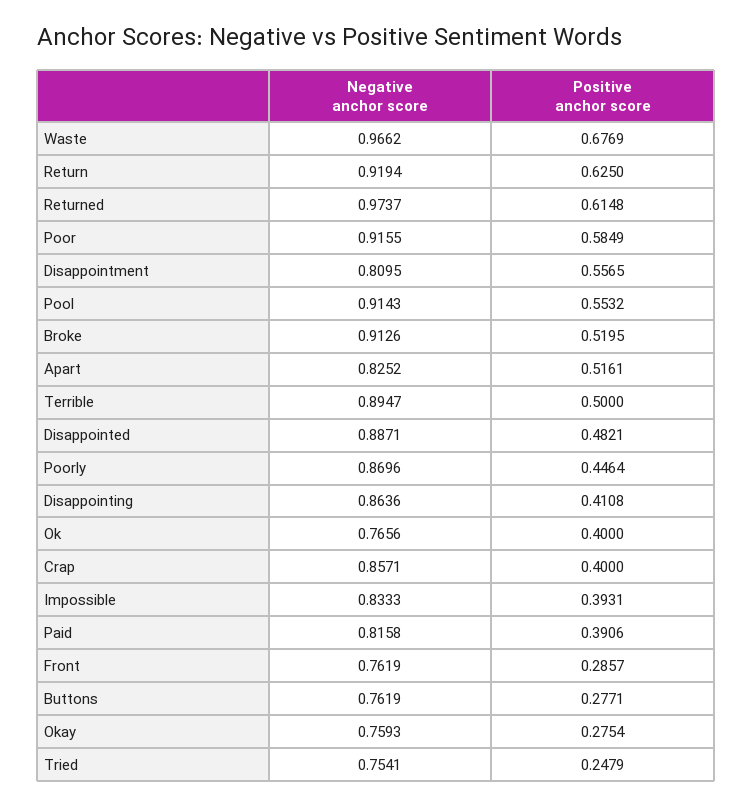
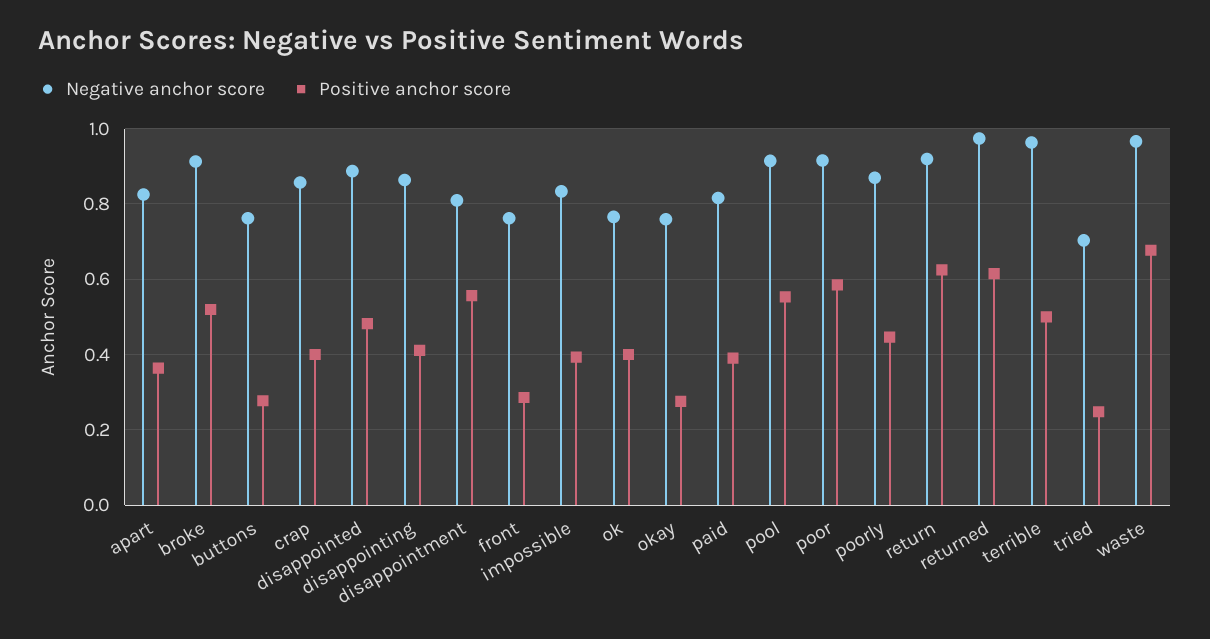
  {
    "Negative anchor score": {
      "Waste": 0.9662,
      "Return": 0.9194,
      "Returned": 0.9737,
      "Poor": 0.9155,
      "Disappointment": 0.8095,
      "Pool": 0.9143,
      "Broke": 0.9126,
      "Apart": 0.8252,
-     "Terrible": 0.8947,
+     "Terrible": 0.96,
      "Disappointed": 0.8871,
      "Poorly": 0.8696,
      "Disappointing": 0.8636,
      "Ok": 0.7656,
      "Crap": 0.8571,
      "Impossible": 0.8333,
      "Paid": 0.8158,
      "Front": 0.7619,
      "Buttons": 0.7619,
      "Okay": 0.7593,
-     "Tried": 0.7541
+     "Tried": 0.7
    },
    "Positive anchor score": {
      "Waste": 0.6769,
      "Return": 0.625,
      "Returned": 0.6148,
      "Poor": 0.5849,
      "Disappointment": 0.5565,
      "Pool": 0.5532,
      "Broke": 0.5195,
-     "Apart": 0.5161,
+     "Apart": 0.36,
      "Terrible": 0.5,
      "Disappointed": 0.4821,
      "Poorly": 0.4464,
      "Disappointing": 0.4108,
      "Ok": 0.4,
      "Crap": 0.4,
      "Impossible": 0.3931,
      "Paid": 0.3906,
      "Front": 0.2857,
      "Buttons": 0.2771,
      "Okay": 0.2754,
      "Tried": 0.2479
    }
  }

